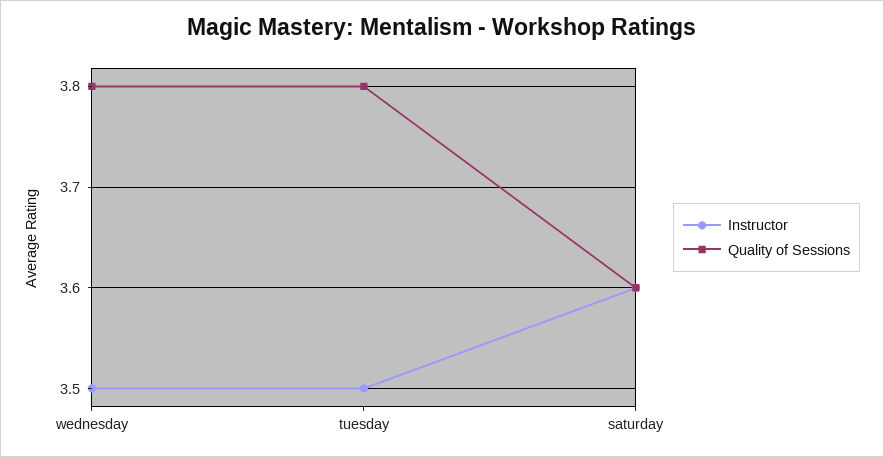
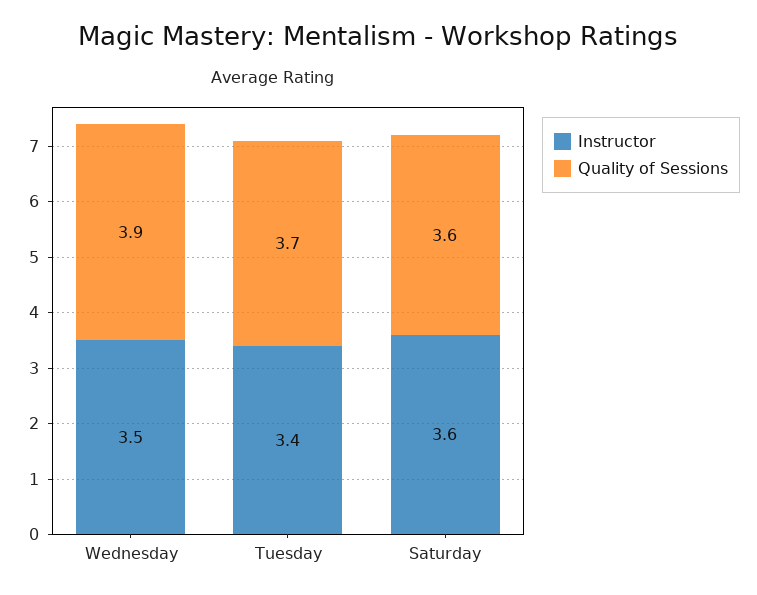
  {
    "Instructor": {
      "wednesday": 3.5,
-     "tuesday": 3.5,
+     "tuesday": 3.4,
      "saturday": 3.6
    },
    "Quality of Sessions": {
-     "wednesday": 3.8,
+     "wednesday": 3.9,
-     "tuesday": 3.8,
+     "tuesday": 3.7,
      "saturday": 3.6
    }
  }

